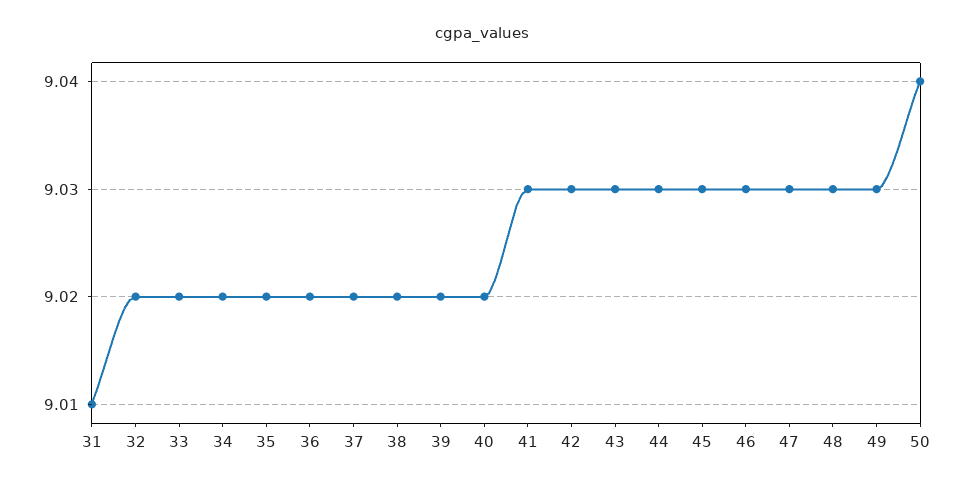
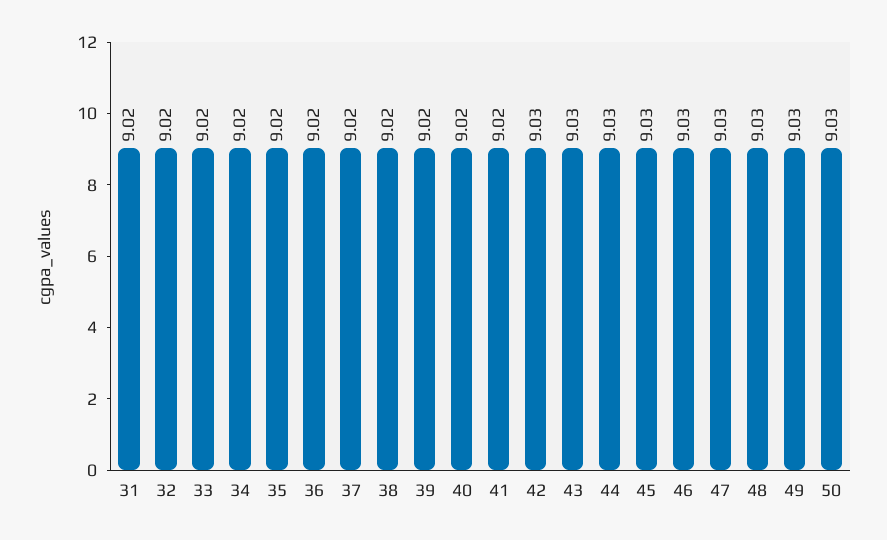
  {
-   "31": 9.01,
+   "31": 9.02,
    "32": 9.02,
    "33": 9.02,
    "34": 9.02,
    "35": 9.02,
    "36": 9.02,
    "37": 9.02,
    "38": 9.02,
    "39": 9.02,
    "40": 9.02,
-   "41": 9.03,
+   "41": 9.02,
    "42": 9.03,
    "43": 9.03,
    "44": 9.03,
    "45": 9.03,
    "46": 9.03,
    "47": 9.03,
    "48": 9.03,
    "49": 9.03,
-   "50": 9.04
+   "50": 9.03
  }

